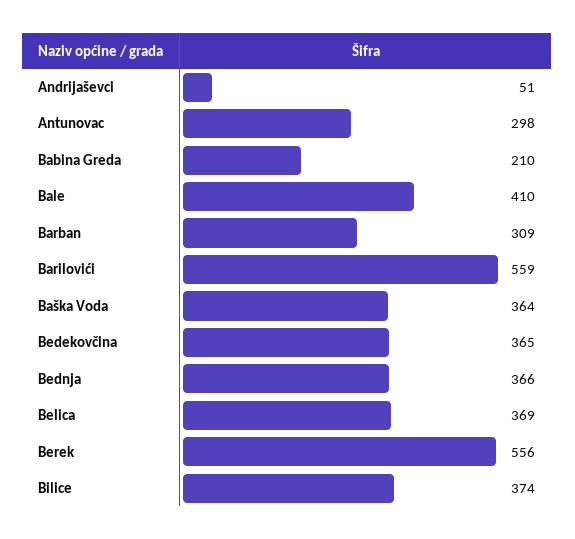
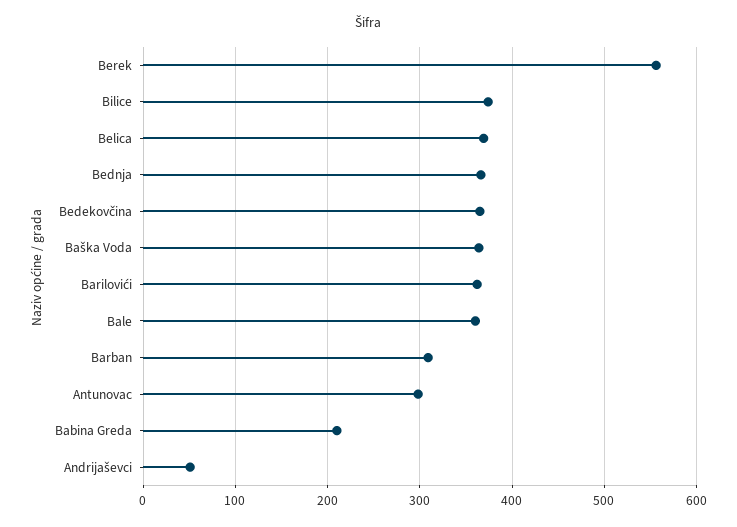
  {
    "Andrijaševci": 51,
    "Antunovac": 298,
    "Babina Greda": 210,
-   "Bale": 410,
+   "Bale": 360,
    "Barban": 309,
-   "Barilovići": 559,
+   "Barilovići": 360,
    "Baška Voda": 364,
    "Bedekovčina": 365,
    "Bednja": 366,
    "Belica": 369,
    "Berek": 556,
    "Bilice": 374
  }

